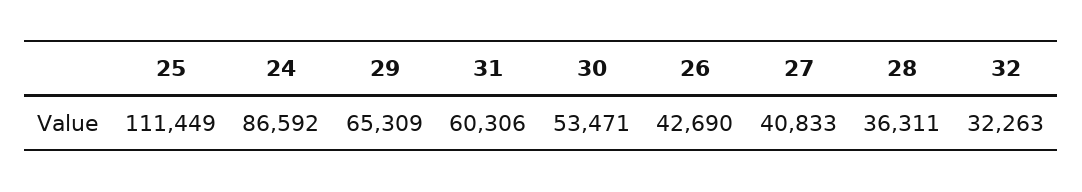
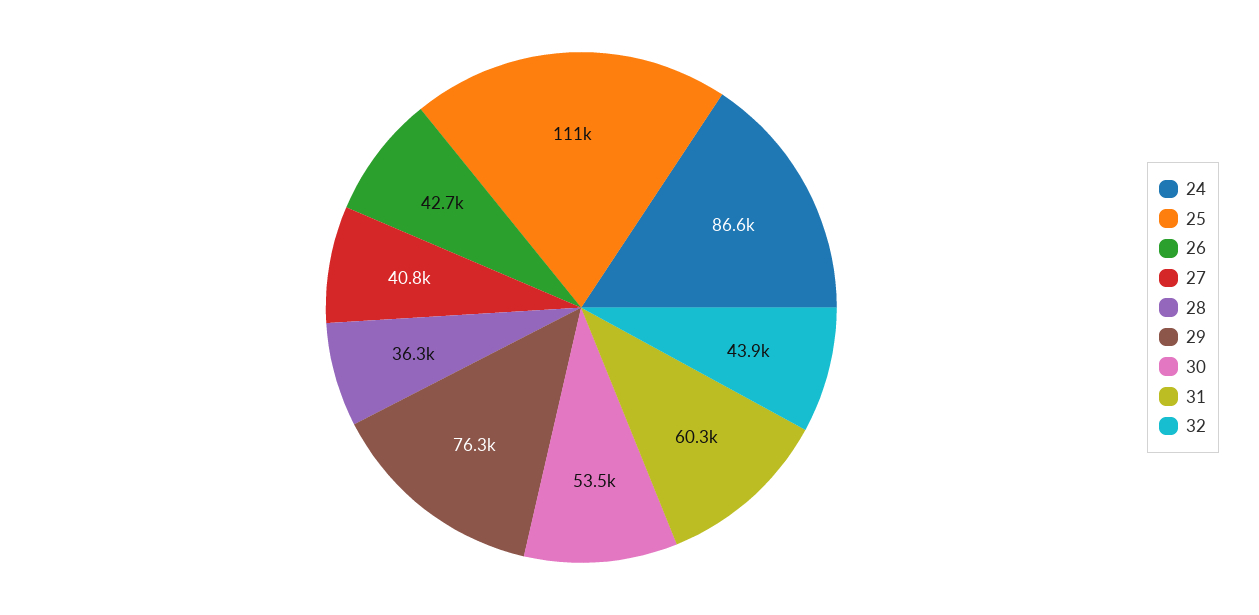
  {
    "25": 111449,
    "24": 86592,
-   "29": 65309,
+   "29": 76300,
    "31": 60306,
    "30": 53471,
    "26": 42690,
    "27": 40833,
    "28": 36311,
-   "32": 32263
+   "32": 43900
  }

